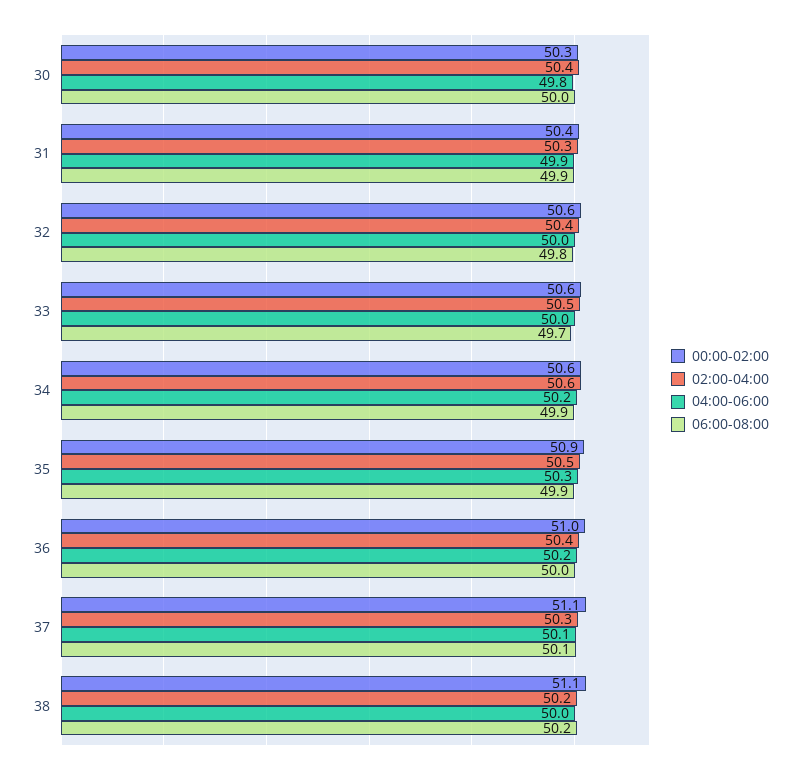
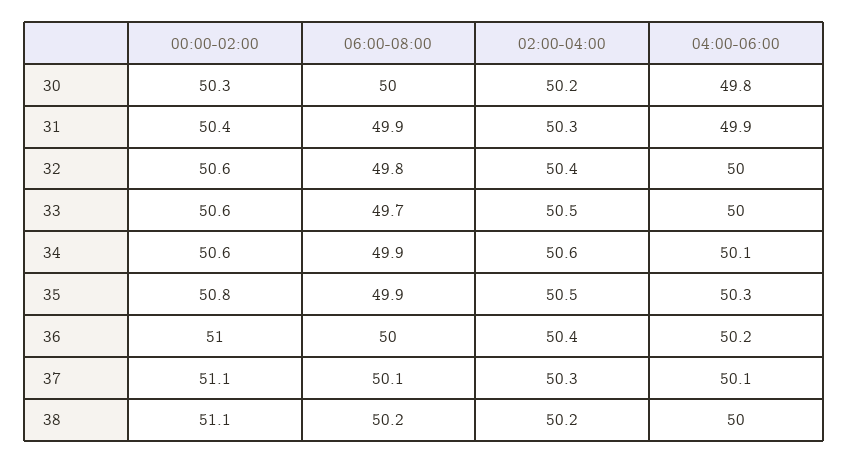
  {
    "00:00-02:00": {
      "30": 50.3,
      "31": 50.4,
      "32": 50.6,
      "33": 50.6,
      "34": 50.6,
-     "35": 50.9,
+     "35": 50.8,
      "36": 51,
      "37": 51.1,
      "38": 51.1
    },
    "02:00-04:00": {
-     "30": 50.4,
+     "30": 50.2,
      "31": 50.3,
      "32": 50.4,
      "33": 50.5,
      "34": 50.6,
      "35": 50.5,
      "36": 50.4,
      "37": 50.3,
      "38": 50.2
    },
    "04:00-06:00": {
      "30": 49.8,
      "31": 49.9,
      "32": 50,
      "33": 50,
-     "34": 50.2,
+     "34": 50.1,
      "35": 50.3,
      "36": 50.2,
      "37": 50.1,
      "38": 50
    },
    "06:00-08:00": {
      "30": 50,
      "31": 49.9,
      "32": 49.8,
      "33": 49.7,
      "34": 49.9,
      "35": 49.9,
      "36": 50,
      "37": 50.1,
      "38": 50.2
    }
  }

